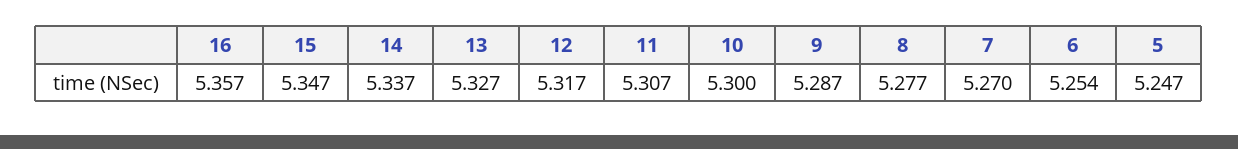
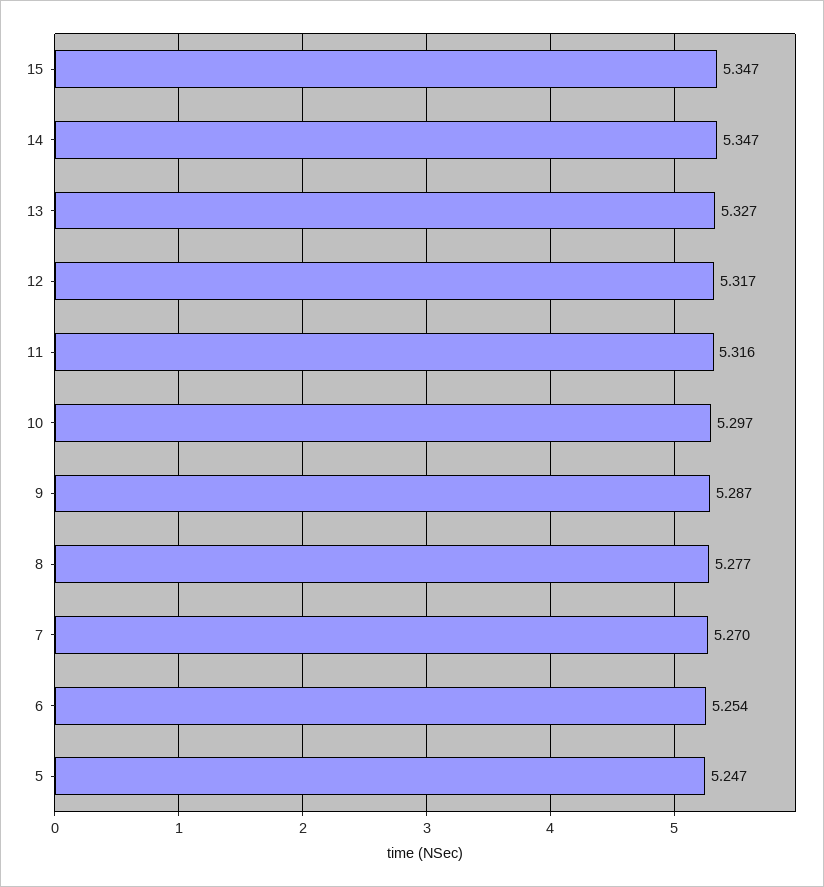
  {
-   "16": 5.357,
    "15": 5.347,
-   "14": 5.337,
+   "14": 5.347,
    "13": 5.327,
    "12": 5.317,
-   "11": 5.307,
+   "11": 5.316,
-   "10": 5.3,
+   "10": 5.297,
    "9": 5.287,
    "8": 5.277,
    "7": 5.27,
    "6": 5.254,
    "5": 5.247
  }

